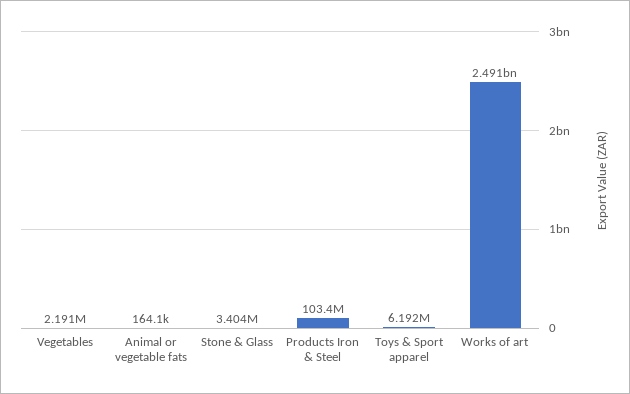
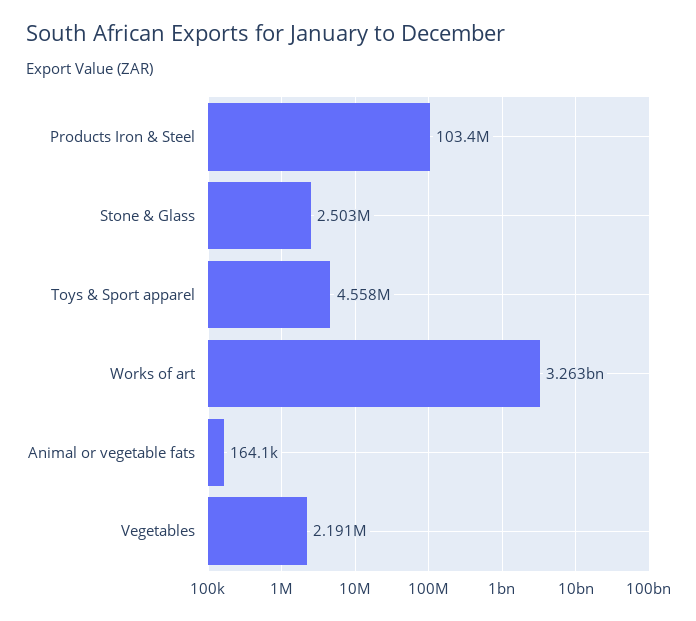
  {
    "Vegetables": 2191000,
    "Animal or vegetable fats": 164100,
-   "Stone & Glass": 3404000,
+   "Stone & Glass": 2503000,
    "Products Iron & Steel": 103400000,
-   "Toys & Sport apparel": 6192000,
+   "Toys & Sport apparel": 4558000,
-   "Works of art": 2491000000
+   "Works of art": 3263000000
  }

